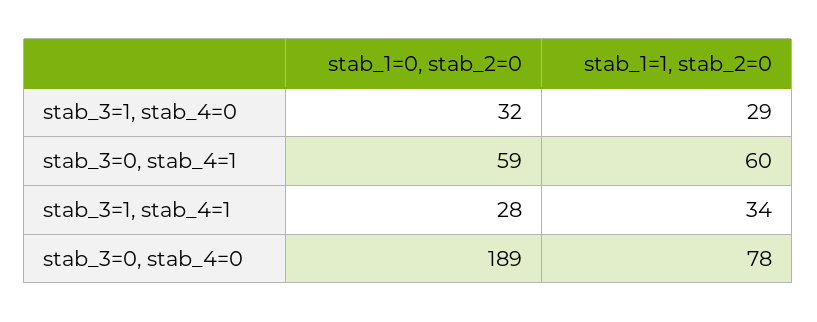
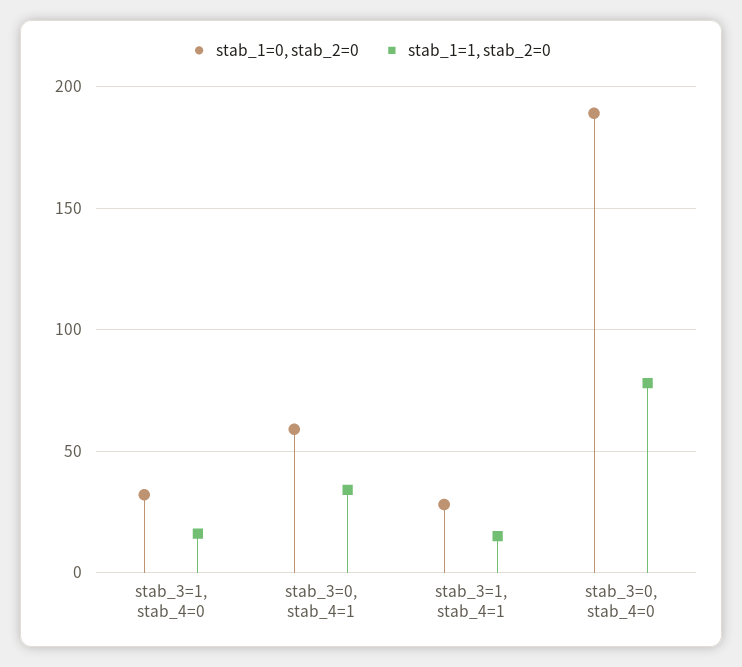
  {
    "stab_1=0, stab_2=0": {
      "stab_3=1, stab_4=0": 32,
      "stab_3=0, stab_4=1": 59,
      "stab_3=1, stab_4=1": 28,
      "stab_3=0, stab_4=0": 189
    },
    "stab_1=1, stab_2=0": {
-     "stab_3=1, stab_4=0": 29,
+     "stab_3=1, stab_4=0": 15,
-     "stab_3=0, stab_4=1": 60,
+     "stab_3=0, stab_4=1": 35,
-     "stab_3=1, stab_4=1": 34,
+     "stab_3=1, stab_4=1": 15,
      "stab_3=0, stab_4=0": 78
    }
  }

